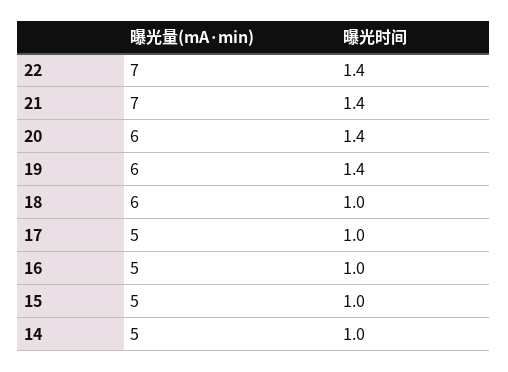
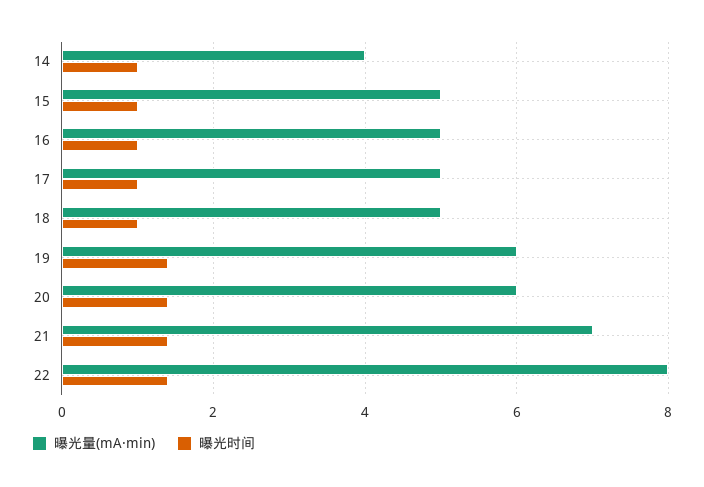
  {
    "曝光量(mA·min)": {
-     "22": 7,
+     "22": 8,
      "21": 7,
      "20": 6,
      "19": 6,
-     "18": 6,
+     "18": 5,
      "17": 5,
      "16": 5,
      "15": 5,
-     "14": 5
+     "14": 4
    },
    "曝光时间": {
      "22": 1.4,
      "21": 1.4,
      "20": 1.4,
      "19": 1.4,
      "18": 1,
      "17": 1,
      "16": 1,
      "15": 1,
      "14": 1
    }
  }

